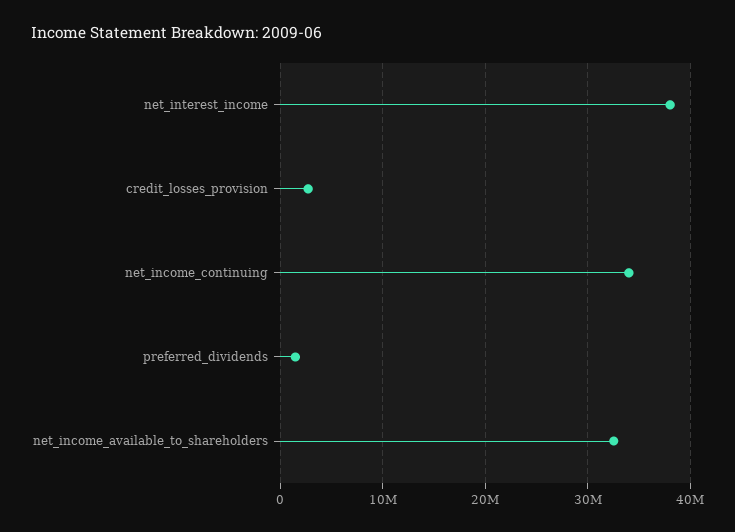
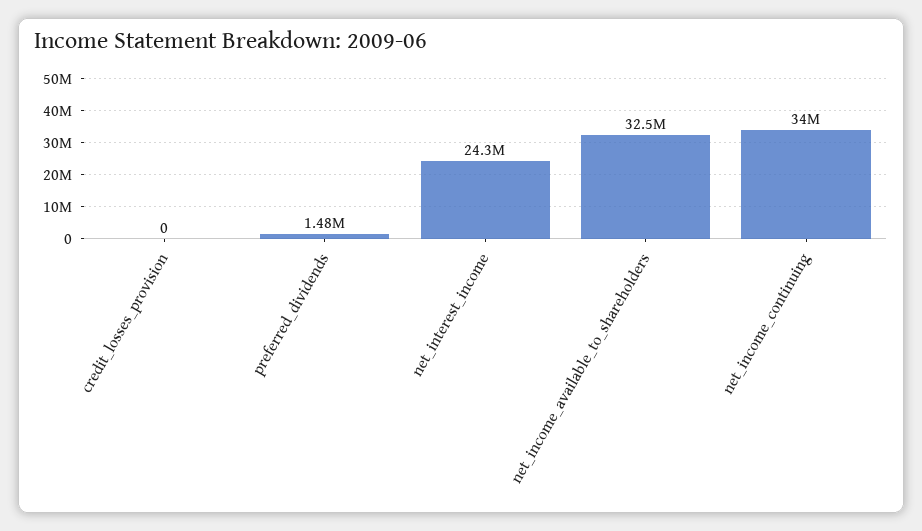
  {
-   "net_interest_income": 38000000,
+   "net_interest_income": 24300000,
-   "credit_losses_provision": 3000000,
+   "credit_losses_provision": 0,
    "net_income_continuing": 34000000,
    "preferred_dividends": 1480000,
    "net_income_available_to_shareholders": 32500000
  }

